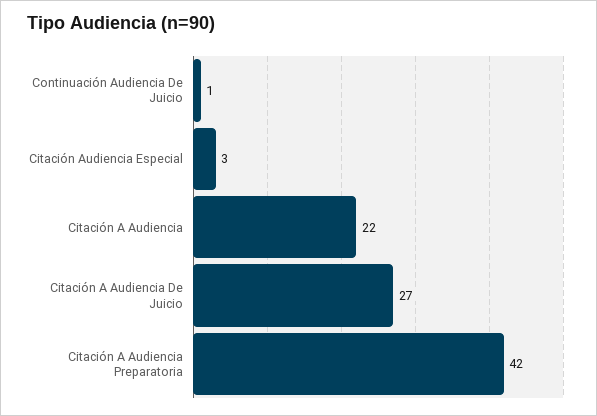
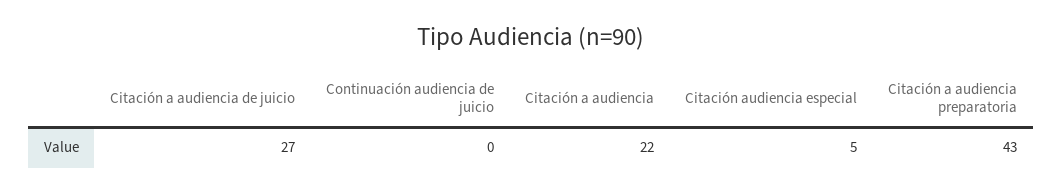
  {
-   "Continuación Audiencia De Juicio": 1,
+   "Continuación Audiencia De Juicio": 0,
-   "Citación Audiencia Especial": 3,
+   "Citación Audiencia Especial": 5,
    "Citación A Audiencia": 22,
    "Citación A Audiencia De Juicio": 27,
-   "Citación A Audiencia Preparatoria": 42
+   "Citación A Audiencia Preparatoria": 43
  }

